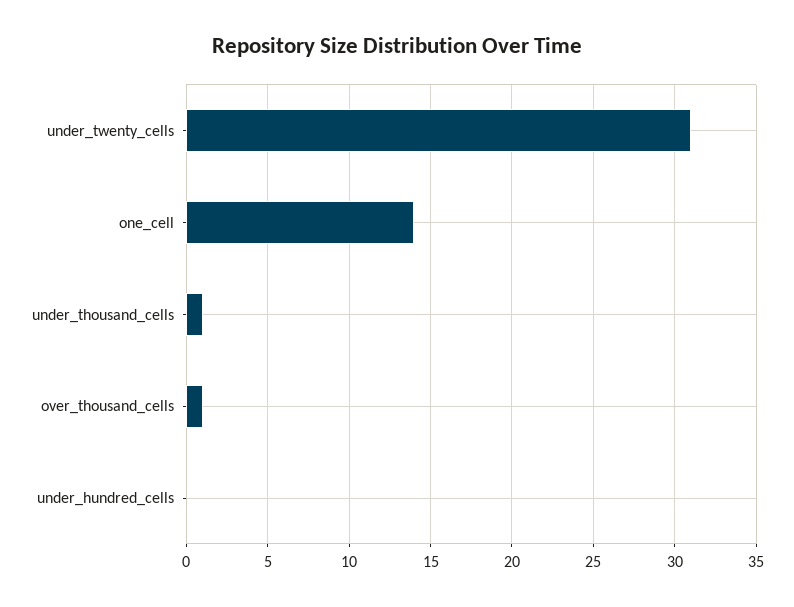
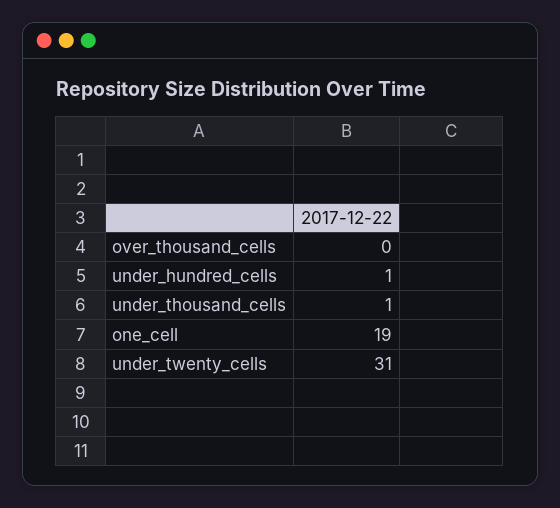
  {
    "under_twenty_cells": 31,
-   "one_cell": 14,
+   "one_cell": 19,
    "under_thousand_cells": 1,
-   "over_thousand_cells": 1,
+   "over_thousand_cells": 0,
-   "under_hundred_cells": 0
+   "under_hundred_cells": 1
  }

